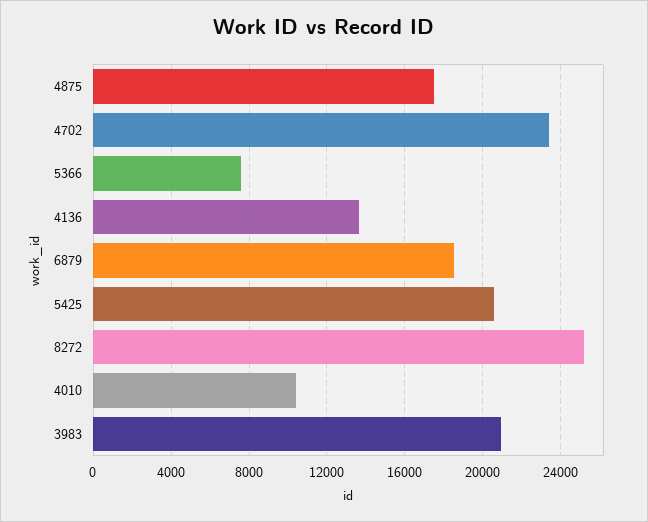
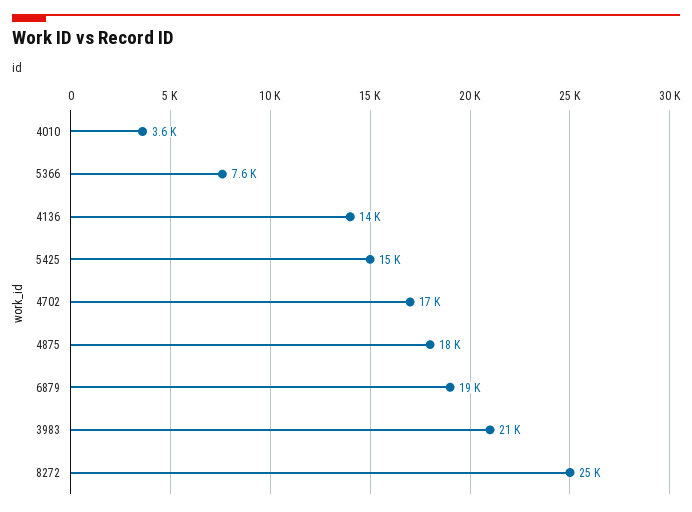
  {
    "4875": 18000,
-   "4702": 23500,
+   "4702": 17000,
    "5366": 7600,
    "4136": 14000,
    "6879": 19000,
-   "5425": 20500,
+   "5425": 15000,
    "8272": 25000,
-   "4010": 10500,
+   "4010": 3600,
    "3983": 21000
  }

